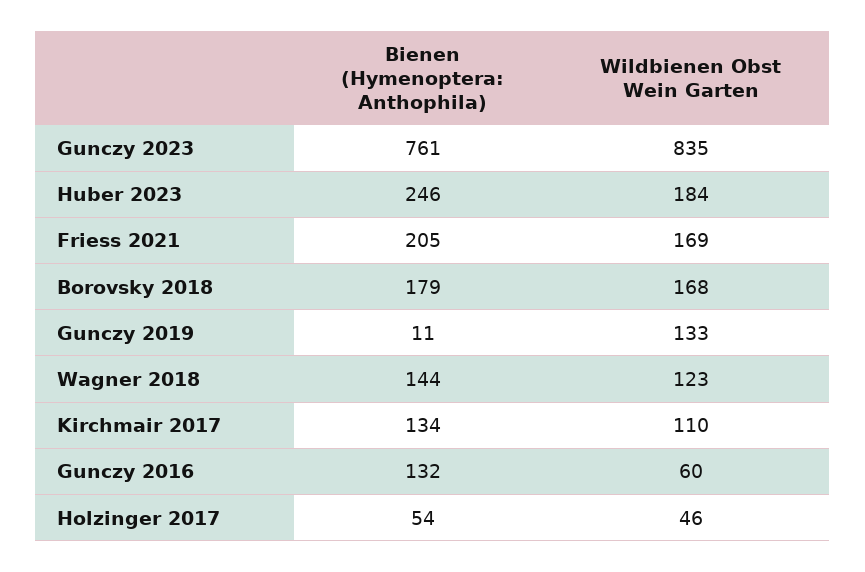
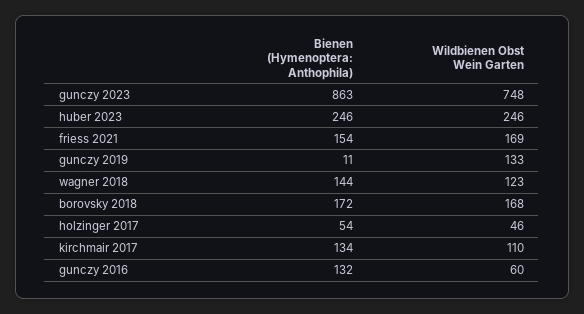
  {
    "Bienen (Hymenoptera: Anthophila)": {
-     "Gunczy 2023": 761,
+     "Gunczy 2023": 863,
      "Huber 2023": 246,
-     "Friess 2021": 205,
+     "Friess 2021": 154,
-     "Borovsky 2018": 179,
+     "Borovsky 2018": 172,
      "Gunczy 2019": 11,
      "Wagner 2018": 144,
      "Kirchmair 2017": 134,
      "Gunczy 2016": 132,
      "Holzinger 2017": 54
    },
    "Wildbienen Obst Wein Garten": {
-     "Gunczy 2023": 835,
+     "Gunczy 2023": 748,
-     "Huber 2023": 184,
+     "Huber 2023": 246,
      "Friess 2021": 169,
      "Borovsky 2018": 168,
      "Gunczy 2019": 133,
      "Wagner 2018": 123,
      "Kirchmair 2017": 110,
      "Gunczy 2016": 60,
      "Holzinger 2017": 46
    }
  }

